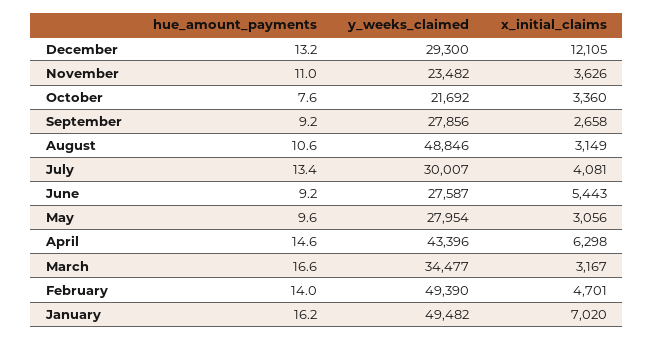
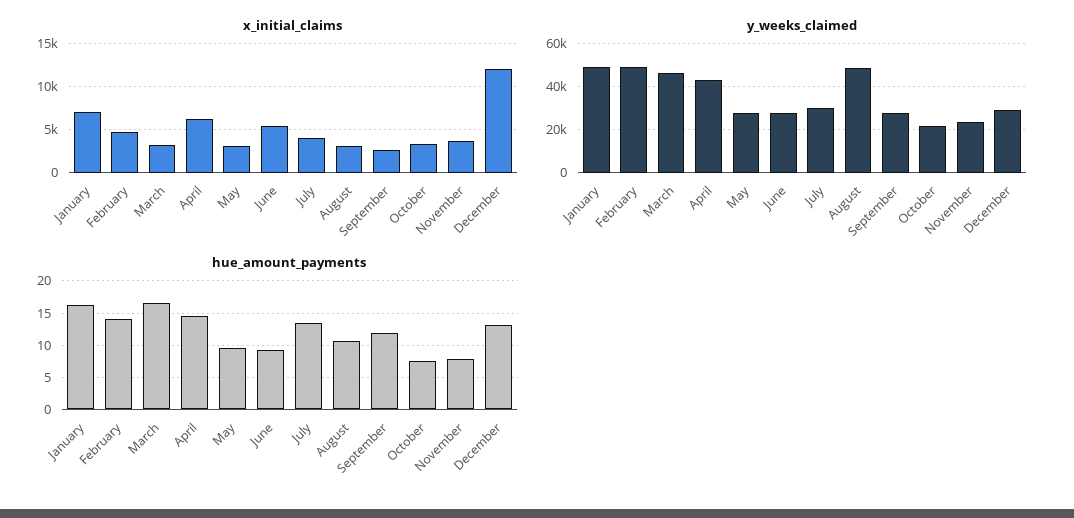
  {
    "hue_amount_payments": {
      "December": 13.2,
-     "November": 11,
+     "November": 8,
      "October": 7.6,
-     "September": 9.2,
+     "September": 12,
      "August": 10.6,
      "July": 13.4,
      "June": 9.2,
      "May": 9.6,
      "April": 14.6,
      "March": 16.6,
      "February": 14,
      "January": 16.2
    },
    "y_weeks_claimed": {
      "December": 29300,
      "November": 23482,
      "October": 21692,
      "September": 27856,
      "August": 48846,
      "July": 30007,
      "June": 27587,
      "May": 27954,
      "April": 43396,
-     "March": 34477,
+     "March": 45000,
      "February": 49390,
      "January": 49482
    },
    "x_initial_claims": {
      "December": 12105,
      "November": 3626,
      "October": 3360,
      "September": 2658,
      "August": 3149,
      "July": 4081,
      "June": 5443,
      "May": 3056,
      "April": 6298,
      "March": 3167,
      "February": 4701,
      "January": 7020
    }
  }

